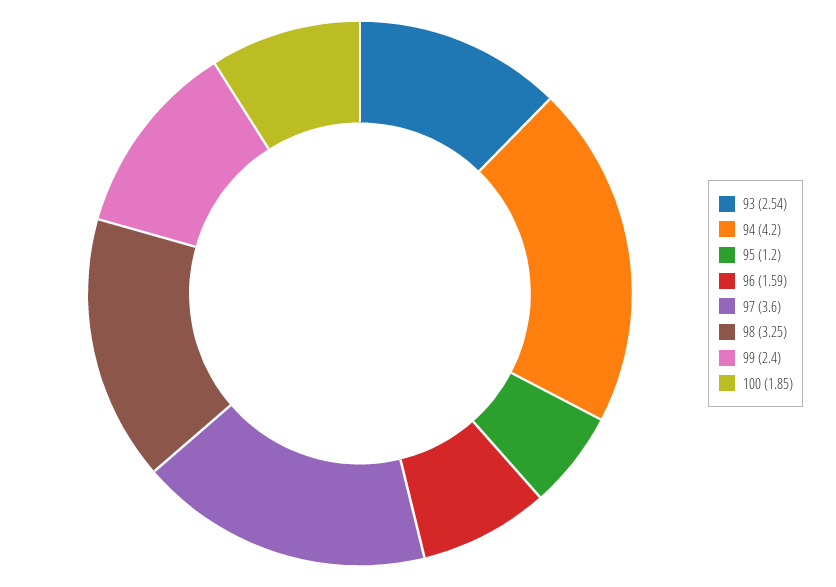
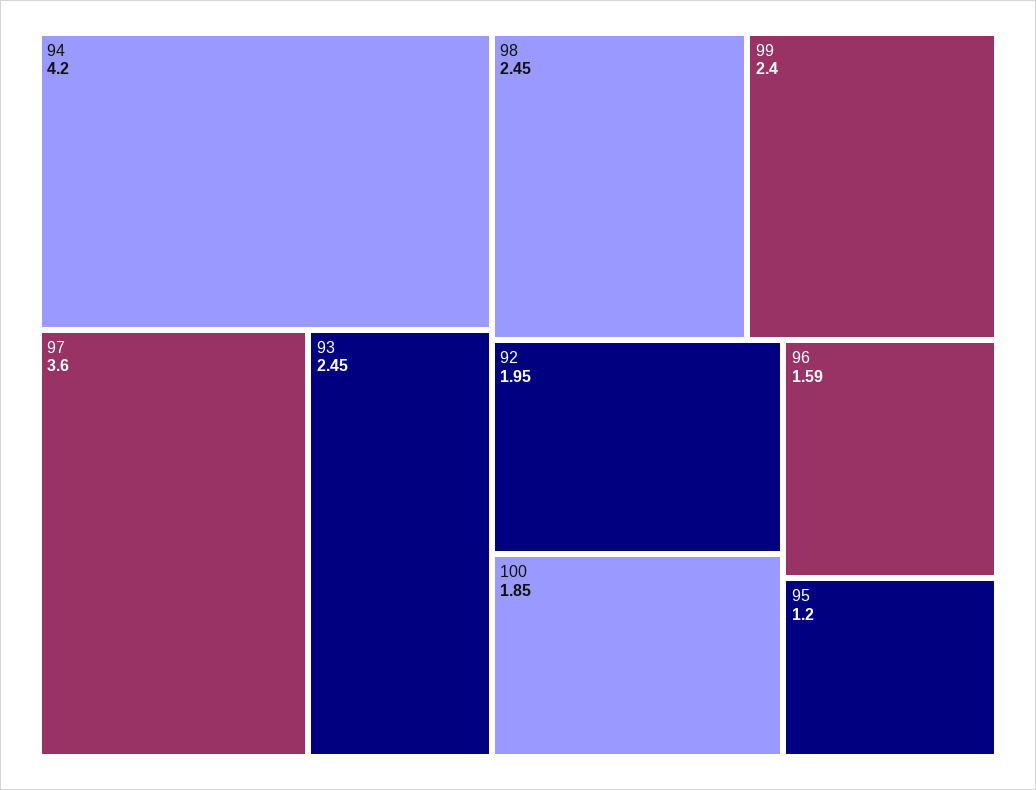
  {
-   "93": 2.54,
+   "93": 2.45,
    "94": 4.2,
    "95": 1.2,
    "96": 1.59,
    "97": 3.6,
-   "98": 3.25,
+   "98": 2.45,
    "99": 2.4,
-   "100": 1.85
+   "100": 1.85,
+   "92": 1.95
  }

